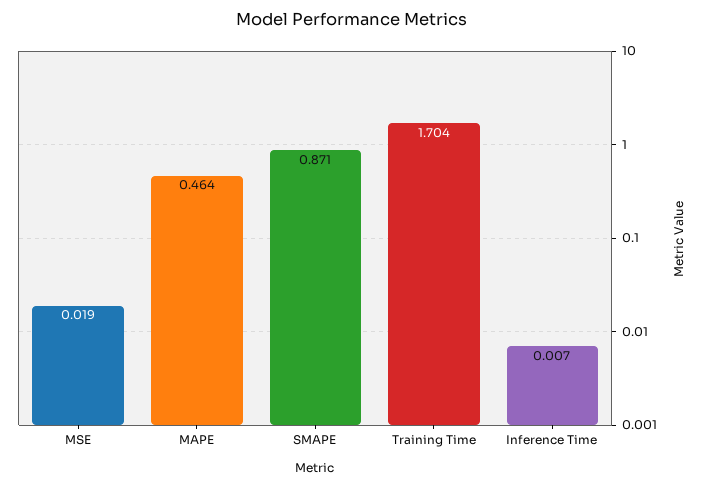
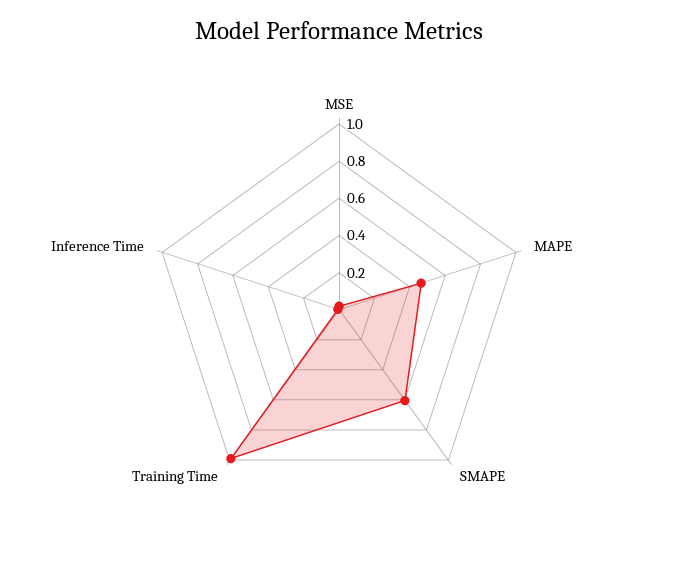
  {
    "MSE": 0.019,
    "MAPE": 0.464,
-   "SMAPE": 0.871,
+   "SMAPE": 0.6,
-   "Training Time": 1.704,
+   "Training Time": 1,
    "Inference Time": 0.007
  }

